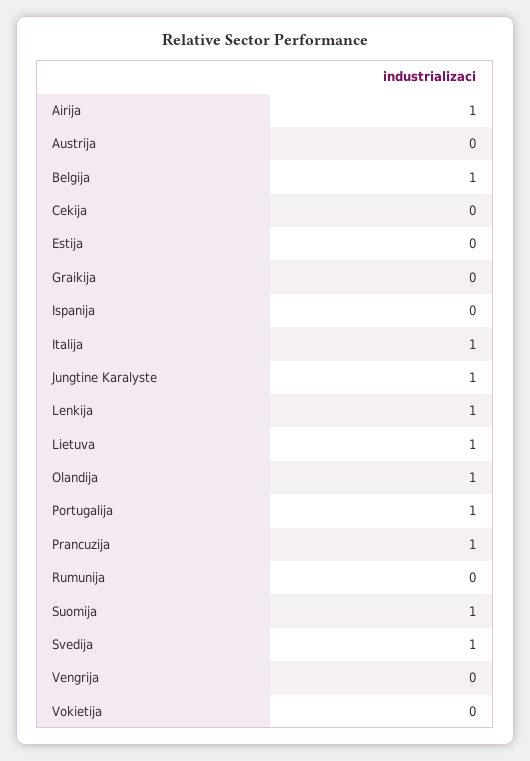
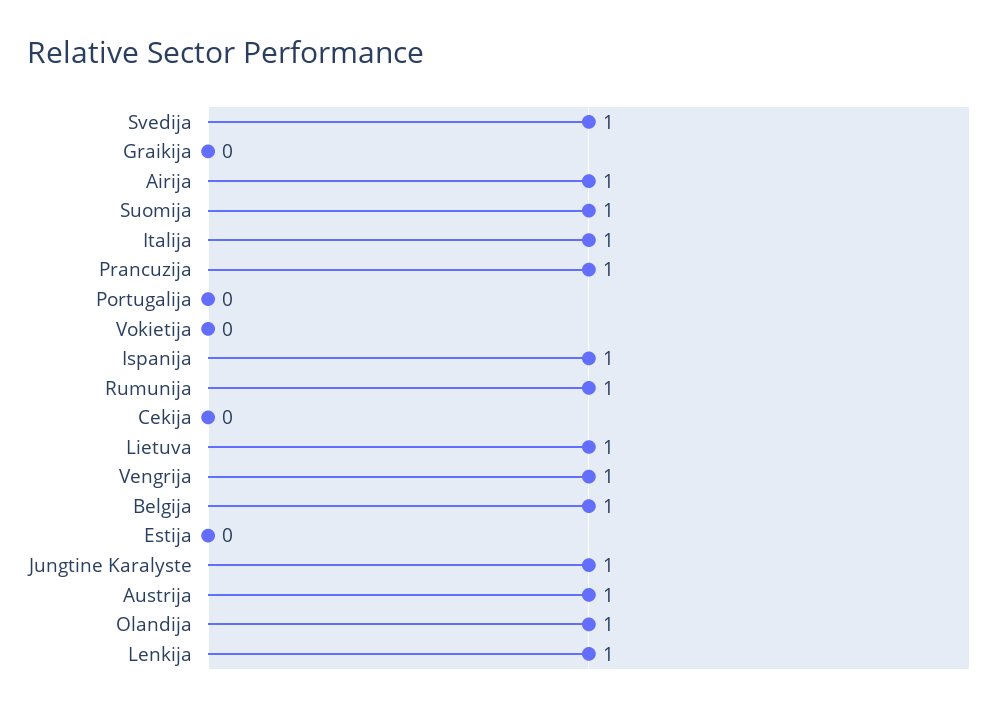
  {
    "Airija": 1,
-   "Austrija": 0,
+   "Austrija": 1,
    "Belgija": 1,
    "Cekija": 0,
    "Estija": 0,
    "Graikija": 0,
-   "Ispanija": 0,
+   "Ispanija": 1,
    "Italija": 1,
    "Jungtine Karalyste": 1,
    "Lenkija": 1,
    "Lietuva": 1,
    "Olandija": 1,
-   "Portugalija": 1,
+   "Portugalija": 0,
    "Prancuzija": 1,
-   "Rumunija": 0,
+   "Rumunija": 1,
    "Suomija": 1,
    "Svedija": 1,
-   "Vengrija": 0,
+   "Vengrija": 1,
    "Vokietija": 0
  }

